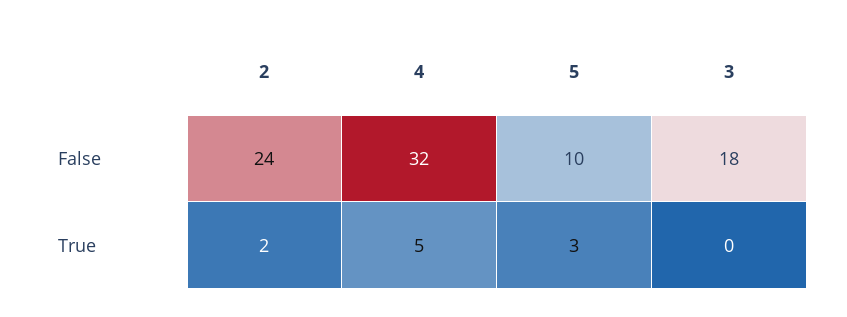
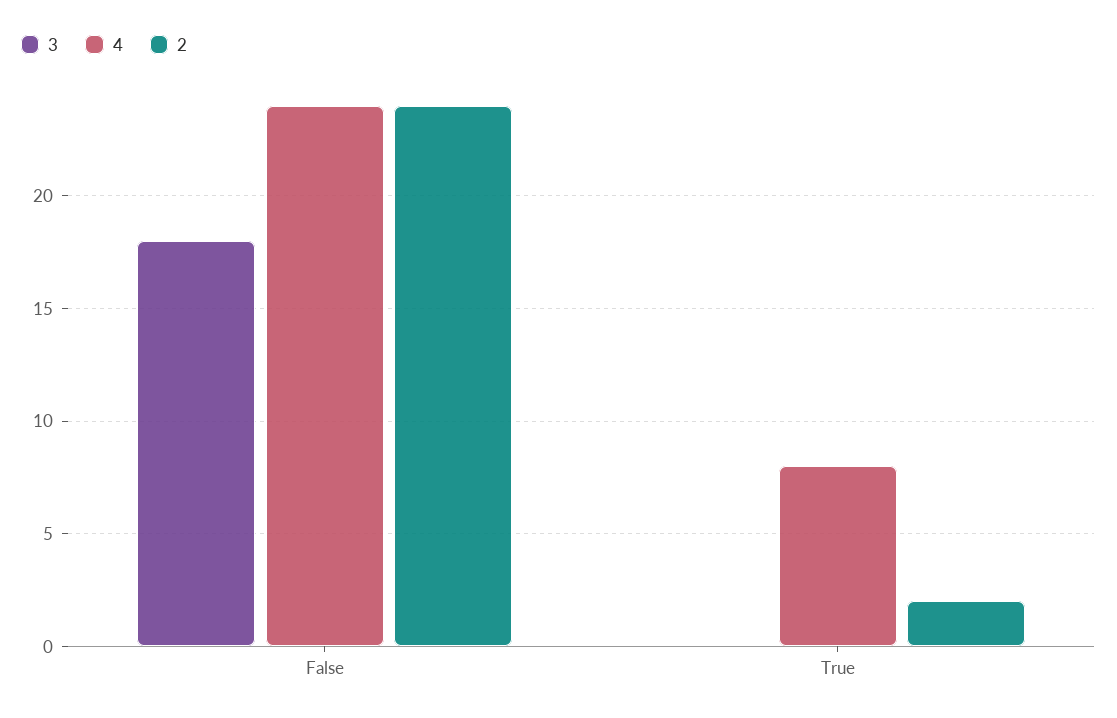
  {
    "2": {
      "False": 24,
      "True": 2
    },
    "4": {
-     "False": 32,
+     "False": 24,
-     "True": 5
+     "True": 8
    },
-   "5": {
-     "False": 10,
-     "True": 3
-   },
    "3": {
      "False": 18,
      "True": 0
    }
  }

